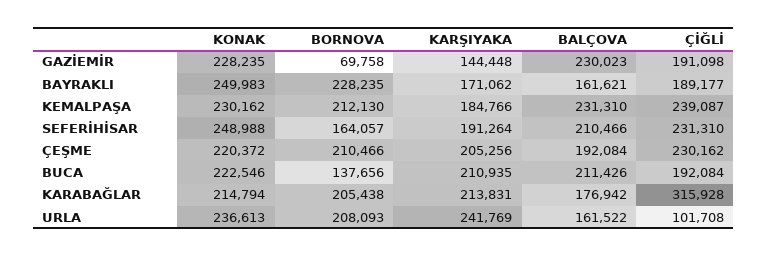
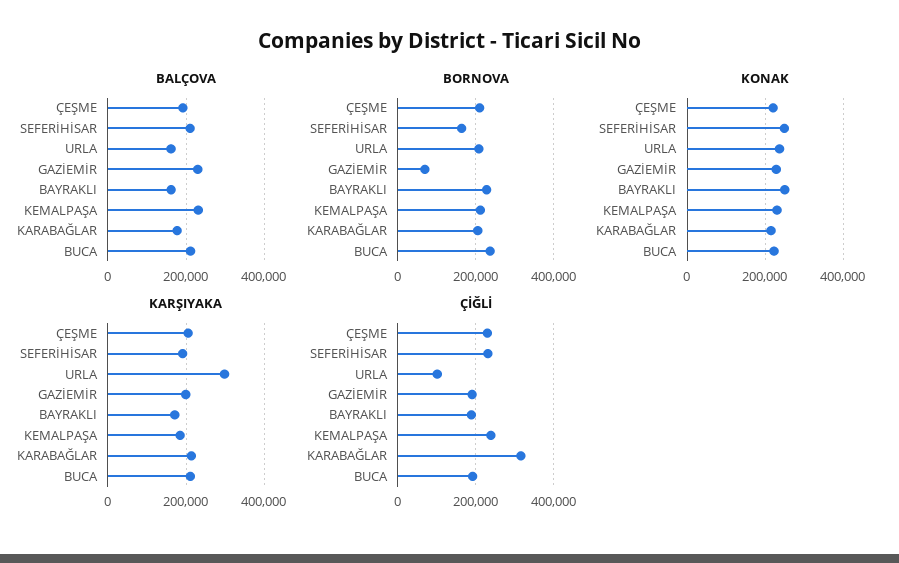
  {
    "KONAK": {
      "GAZİEMİR": 228235,
      "BAYRAKLI": 249983,
      "KEMALPAŞA": 230162,
      "SEFERİHİSAR": 248988,
      "ÇEŞME": 220372,
      "BUCA": 222546,
      "KARABAĞLAR": 214794,
      "URLA": 236613
    },
    "BORNOVA": {
      "GAZİEMİR": 69758,
      "BAYRAKLI": 228235,
      "KEMALPAŞA": 212130,
      "SEFERİHİSAR": 164057,
      "ÇEŞME": 210466,
-     "BUCA": 137656,
+     "BUCA": 240000,
      "KARABAĞLAR": 205438,
      "URLA": 208093
    },
    "KARŞIYAKA": {
-     "GAZİEMİR": 144448,
+     "GAZİEMİR": 200000,
      "BAYRAKLI": 171062,
      "KEMALPAŞA": 184766,
      "SEFERİHİSAR": 191264,
      "ÇEŞME": 205256,
      "BUCA": 210935,
      "KARABAĞLAR": 213831,
-     "URLA": 241769
+     "URLA": 300000
    },
    "BALÇOVA": {
      "GAZİEMİR": 230023,
      "BAYRAKLI": 161621,
      "KEMALPAŞA": 231310,
      "SEFERİHİSAR": 210466,
      "ÇEŞME": 192084,
      "BUCA": 211426,
      "KARABAĞLAR": 176942,
      "URLA": 161522
    },
    "ÇİĞLİ": {
      "GAZİEMİR": 191098,
      "BAYRAKLI": 189177,
      "KEMALPAŞA": 239087,
      "SEFERİHİSAR": 231310,
      "ÇEŞME": 230162,
      "BUCA": 192084,
      "KARABAĞLAR": 315928,
      "URLA": 101708
    }
  }

